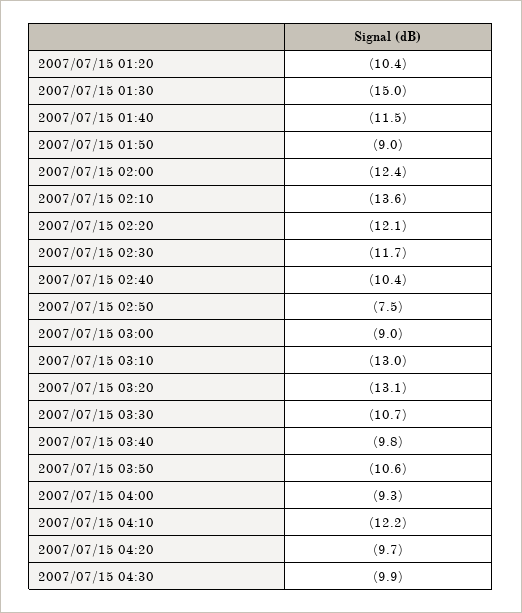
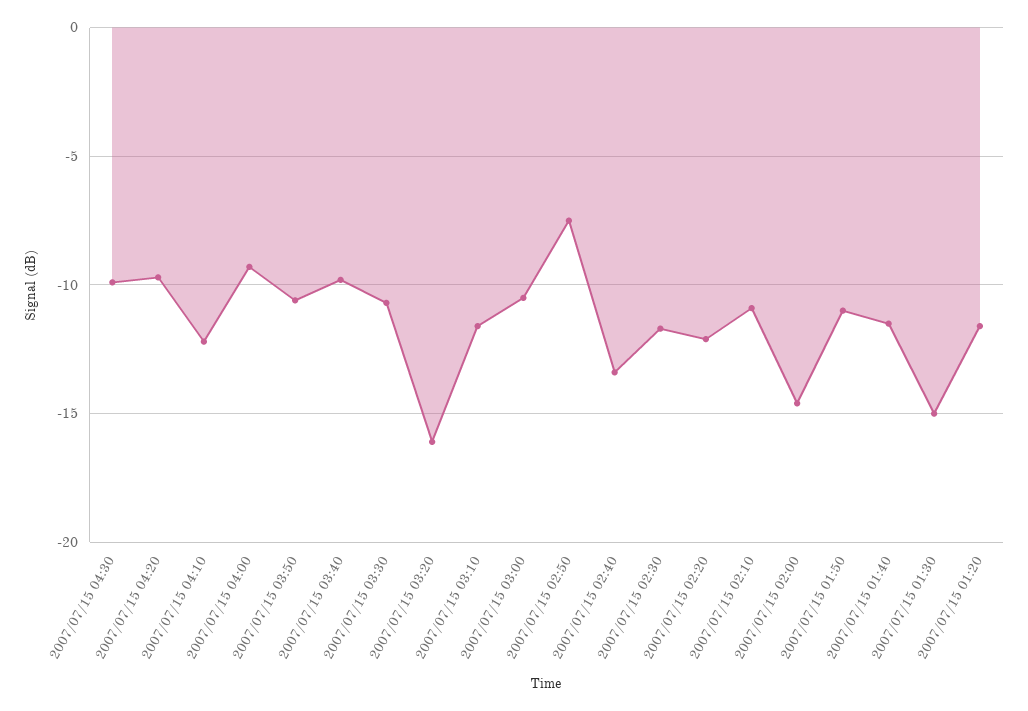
  {
-   "2007/07/15 01:20": -10.4,
+   "2007/07/15 01:20": -11.5,
    "2007/07/15 01:30": -15,
    "2007/07/15 01:40": -11.5,
-   "2007/07/15 01:50": -9,
+   "2007/07/15 01:50": -11,
-   "2007/07/15 02:00": -12.4,
+   "2007/07/15 02:00": -14.5,
-   "2007/07/15 02:10": -13.6,
+   "2007/07/15 02:10": -11,
    "2007/07/15 02:20": -12.1,
    "2007/07/15 02:30": -11.7,
-   "2007/07/15 02:40": -10.4,
+   "2007/07/15 02:40": -13.5,
    "2007/07/15 02:50": -7.5,
-   "2007/07/15 03:00": -9,
+   "2007/07/15 03:00": -10.5,
-   "2007/07/15 03:10": -13,
+   "2007/07/15 03:10": -11.5,
-   "2007/07/15 03:20": -13.1,
+   "2007/07/15 03:20": -16,
    "2007/07/15 03:30": -10.7,
    "2007/07/15 03:40": -9.8,
    "2007/07/15 03:50": -10.6,
    "2007/07/15 04:00": -9.3,
    "2007/07/15 04:10": -12.2,
    "2007/07/15 04:20": -9.7,
    "2007/07/15 04:30": -9.9
  }

